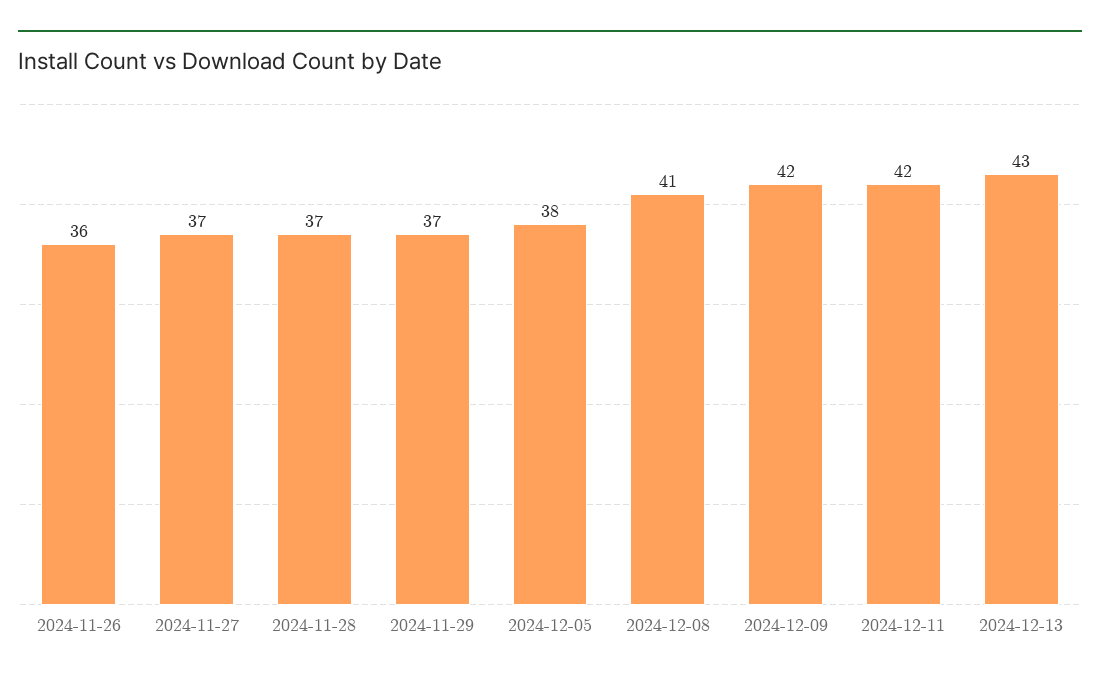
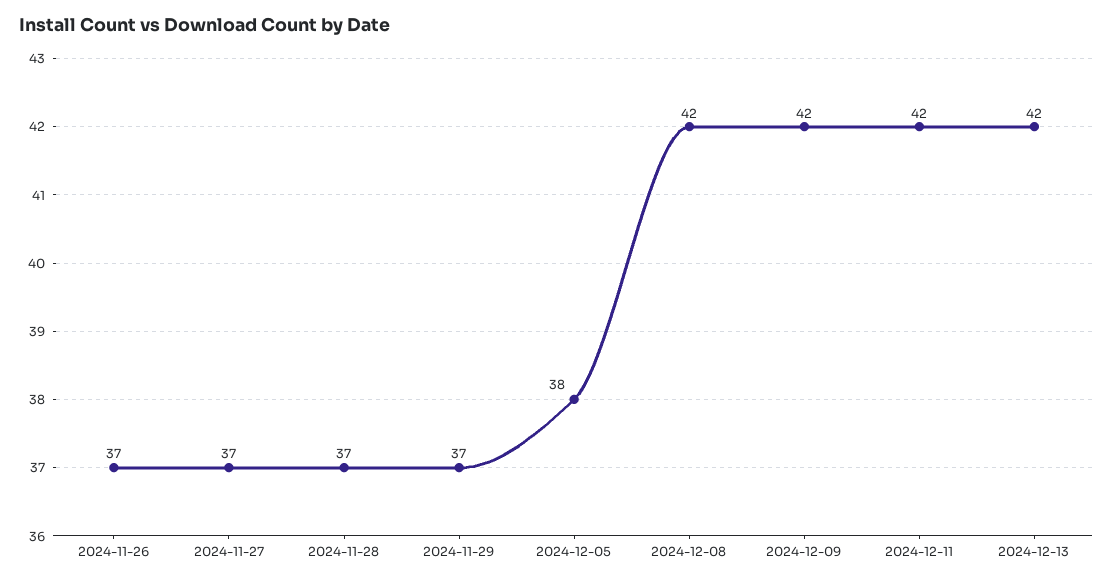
  {
-   "2024-11-26": 36,
+   "2024-11-26": 37,
    "2024-11-27": 37,
    "2024-11-28": 37,
    "2024-11-29": 37,
    "2024-12-05": 38,
-   "2024-12-08": 41,
+   "2024-12-08": 42,
    "2024-12-09": 42,
    "2024-12-11": 42,
-   "2024-12-13": 43
+   "2024-12-13": 42
  }

